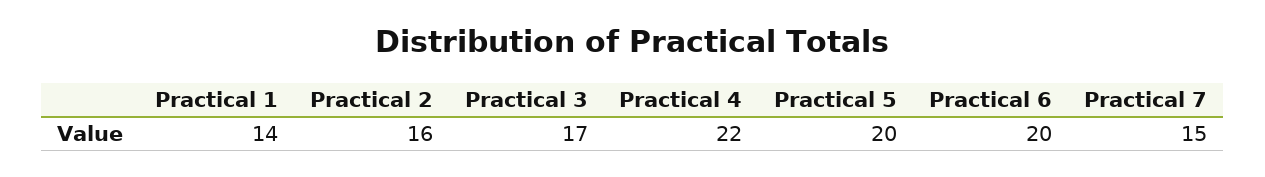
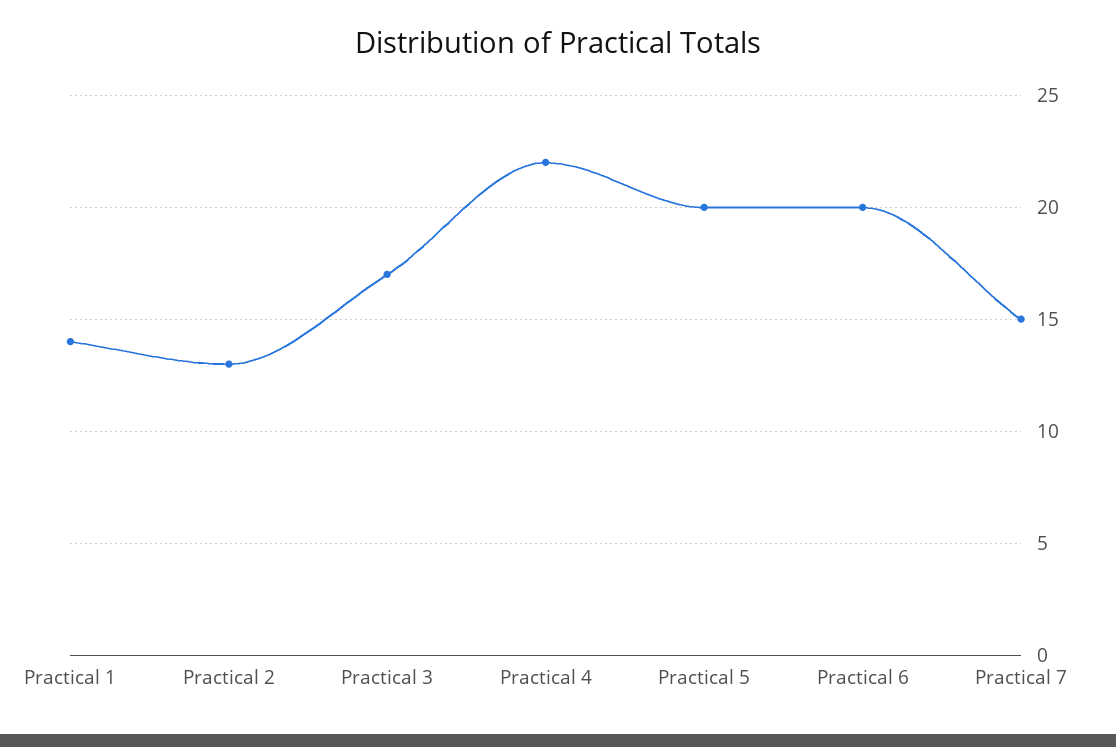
  {
    "Practical 1": 14,
-   "Practical 2": 16,
+   "Practical 2": 13,
    "Practical 3": 17,
    "Practical 4": 22,
    "Practical 5": 20,
    "Practical 6": 20,
    "Practical 7": 15
  }

